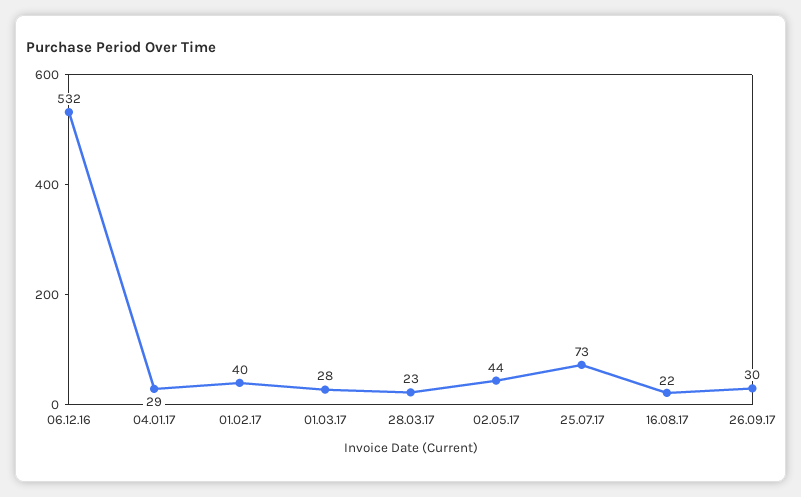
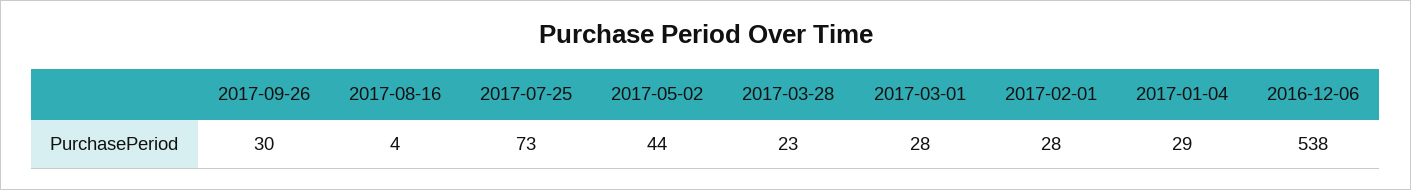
  {
-   "06.12.16": 532,
+   "06.12.16": 538,
    "04.01.17": 29,
-   "01.02.17": 40,
+   "01.02.17": 28,
    "01.03.17": 28,
    "28.03.17": 23,
    "02.05.17": 44,
    "25.07.17": 73,
-   "16.08.17": 22,
+   "16.08.17": 4,
    "26.09.17": 30
  }

